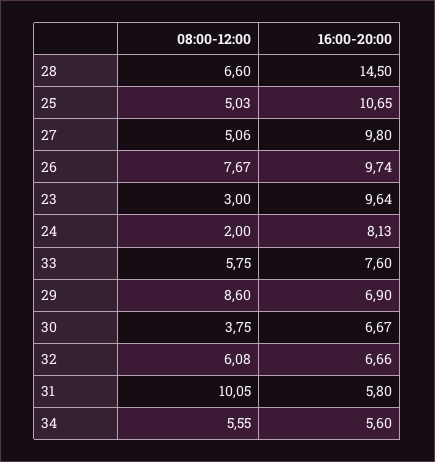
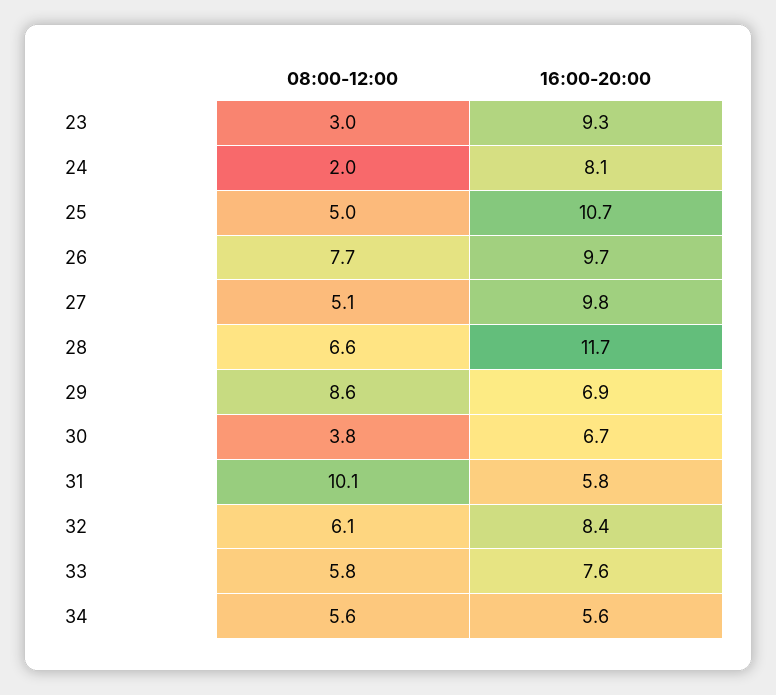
  {
    "08:00-12:00": {
      "28": 6.6,
      "25": 5.03,
      "27": 5.06,
      "26": 7.67,
      "23": 3,
      "24": 2,
      "33": 5.75,
      "29": 8.6,
      "30": 3.75,
      "32": 6.08,
      "31": 10.05,
      "34": 5.55
    },
    "16:00-20:00": {
-     "28": 14.5,
+     "28": 11.7,
      "25": 10.65,
      "27": 9.8,
      "26": 9.74,
-     "23": 9.64,
+     "23": 9.3,
      "24": 8.13,
      "33": 7.6,
      "29": 6.9,
      "30": 6.67,
-     "32": 6.66,
+     "32": 8.4,
      "31": 5.8,
      "34": 5.6
    }
  }

